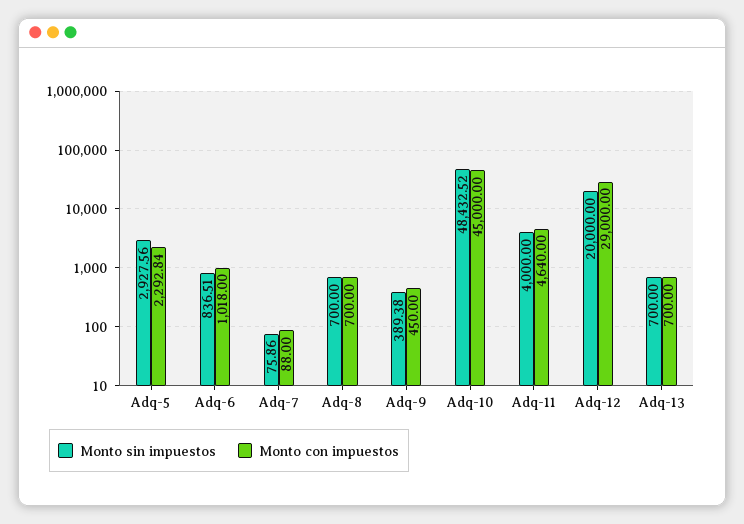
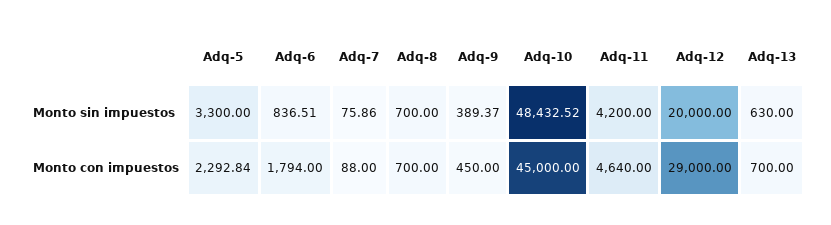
  {
    "Monto sin impuestos": {
-     "Adq-5": 2927.56,
+     "Adq-5": 3300,
      "Adq-6": 836.51,
      "Adq-7": 75.86,
      "Adq-8": 700,
-     "Adq-9": 389.38,
+     "Adq-9": 389.37,
      "Adq-10": 48432.52,
-     "Adq-11": 4000,
+     "Adq-11": 4200,
      "Adq-12": 20000,
-     "Adq-13": 700
+     "Adq-13": 630
    },
    "Monto con impuestos": {
      "Adq-5": 2292.84,
-     "Adq-6": 1018,
+     "Adq-6": 1794,
      "Adq-7": 88,
      "Adq-8": 700,
      "Adq-9": 450,
      "Adq-10": 45000,
      "Adq-11": 4640,
      "Adq-12": 29000,
      "Adq-13": 700
    }
  }

